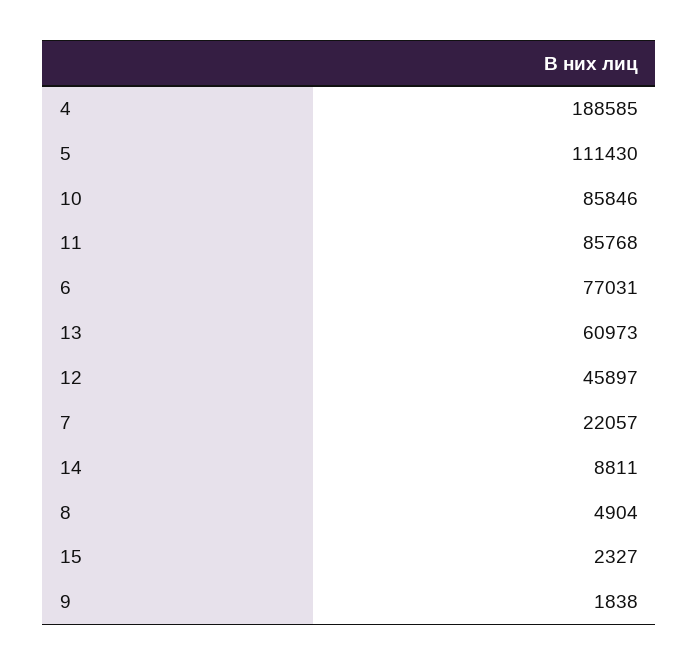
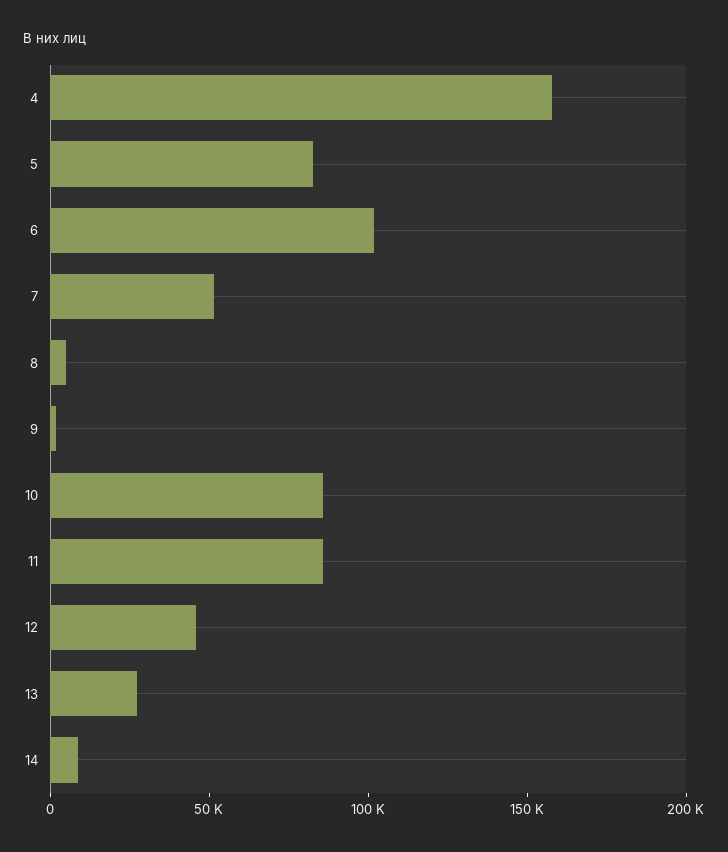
  {
-   "4": 188585,
+   "4": 160000,
-   "5": 111430,
+   "5": 80000,
    "10": 85846,
    "11": 85768,
-   "6": 77031,
+   "6": 100000,
-   "13": 60973,
+   "13": 30000,
    "12": 45897,
-   "7": 22057,
+   "7": 50000,
    "14": 8811,
    "8": 4904,
-   "15": 2327,
    "9": 1838
  }

